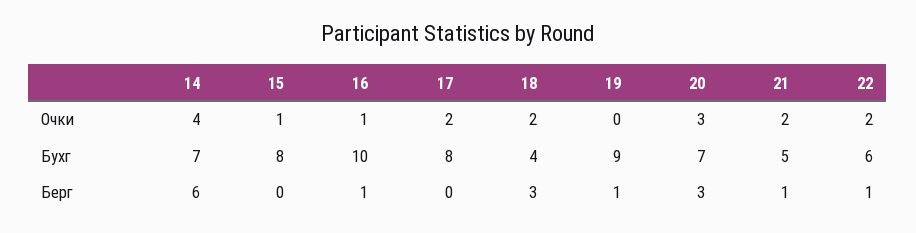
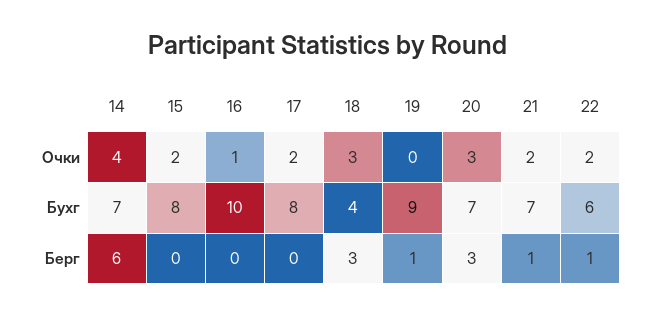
  {
    "14": {
      "Очки": 4,
      "Бухг": 7,
      "Берг": 6
    },
    "15": {
-     "Очки": 1,
+     "Очки": 2,
      "Бухг": 8,
      "Берг": 0
    },
    "16": {
      "Очки": 1,
      "Бухг": 10,
-     "Берг": 1
+     "Берг": 0
    },
    "17": {
      "Очки": 2,
      "Бухг": 8,
      "Берг": 0
    },
    "18": {
-     "Очки": 2,
+     "Очки": 3,
      "Бухг": 4,
      "Берг": 3
    },
    "19": {
      "Очки": 0,
      "Бухг": 9,
      "Берг": 1
    },
    "20": {
      "Очки": 3,
      "Бухг": 7,
      "Берг": 3
    },
    "21": {
      "Очки": 2,
-     "Бухг": 5,
+     "Бухг": 7,
      "Берг": 1
    },
    "22": {
      "Очки": 2,
      "Бухг": 6,
      "Берг": 1
    }
  }

